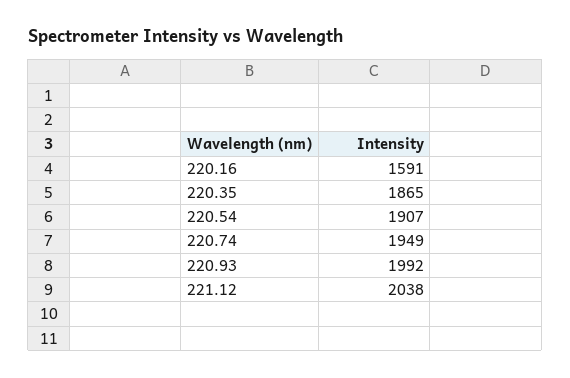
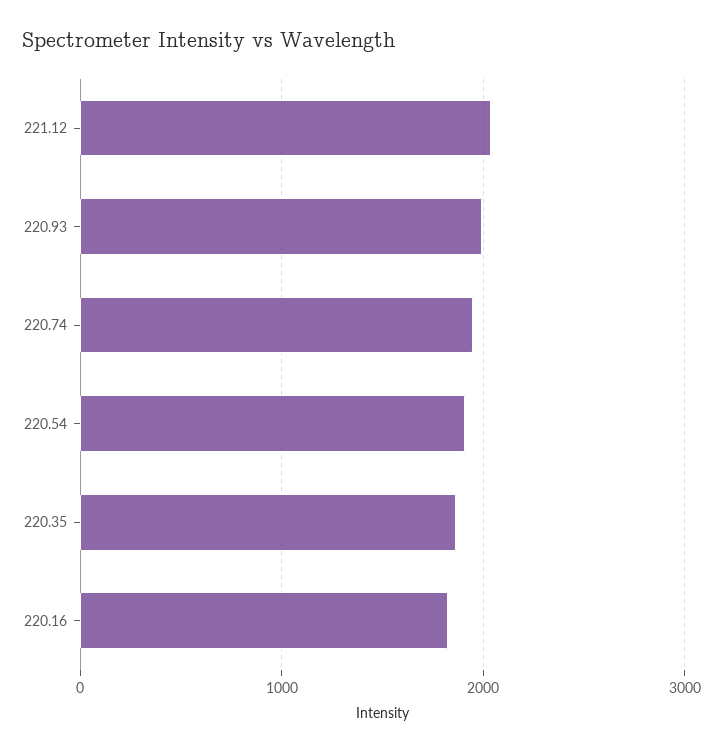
  {
-   "220.16": 1591,
+   "220.16": 1800,
    "220.35": 1865,
    "220.54": 1907,
    "220.74": 1949,
    "220.93": 1992,
    "221.12": 2038
  }

